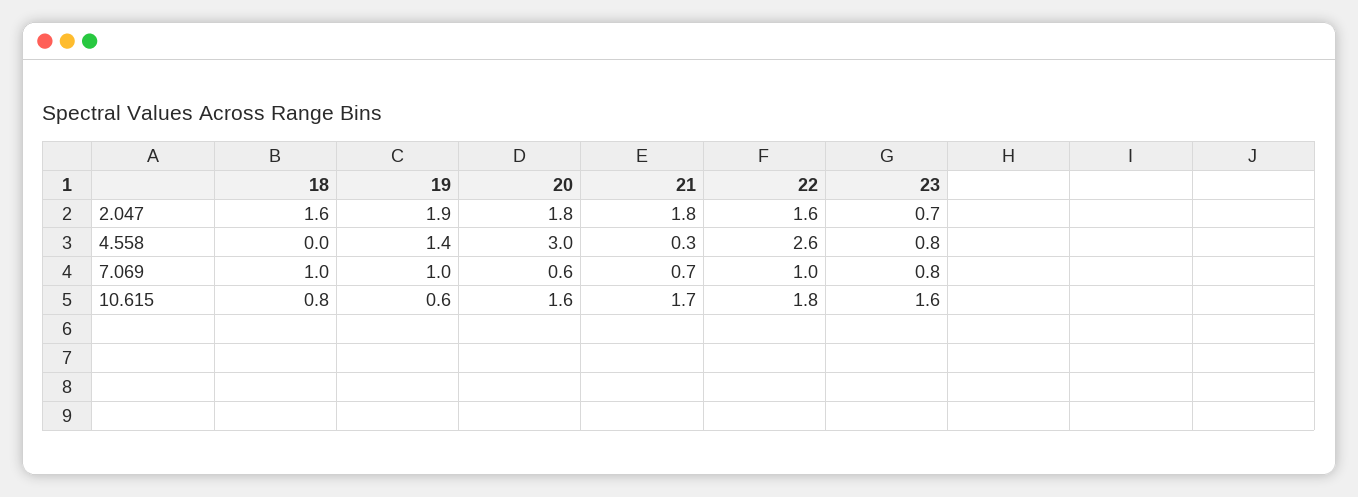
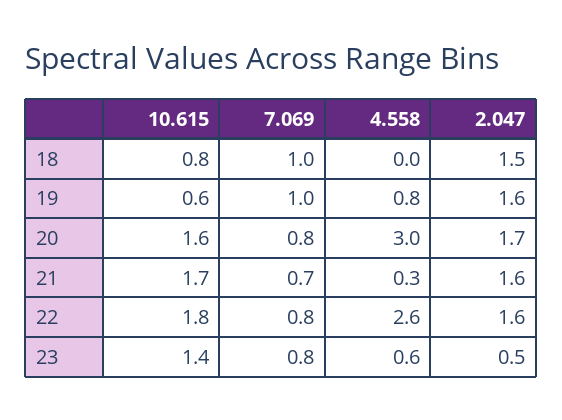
  {
    "18": {
-     "2.047": 1.6,
+     "2.047": 1.5,
      "4.558": 0,
      "7.069": 1,
      "10.615": 0.8
    },
    "19": {
-     "2.047": 1.9,
+     "2.047": 1.6,
-     "4.558": 1.4,
+     "4.558": 0.8,
      "7.069": 1,
      "10.615": 0.6
    },
    "20": {
-     "2.047": 1.8,
+     "2.047": 1.7,
      "4.558": 3,
-     "7.069": 0.6,
+     "7.069": 0.8,
      "10.615": 1.6
    },
    "21": {
-     "2.047": 1.8,
+     "2.047": 1.6,
      "4.558": 0.3,
      "7.069": 0.7,
      "10.615": 1.7
    },
    "22": {
      "2.047": 1.6,
      "4.558": 2.6,
-     "7.069": 1,
+     "7.069": 0.8,
      "10.615": 1.8
    },
    "23": {
-     "2.047": 0.7,
+     "2.047": 0.5,
-     "4.558": 0.8,
+     "4.558": 0.6,
      "7.069": 0.8,
-     "10.615": 1.6
+     "10.615": 1.4
    }
  }

